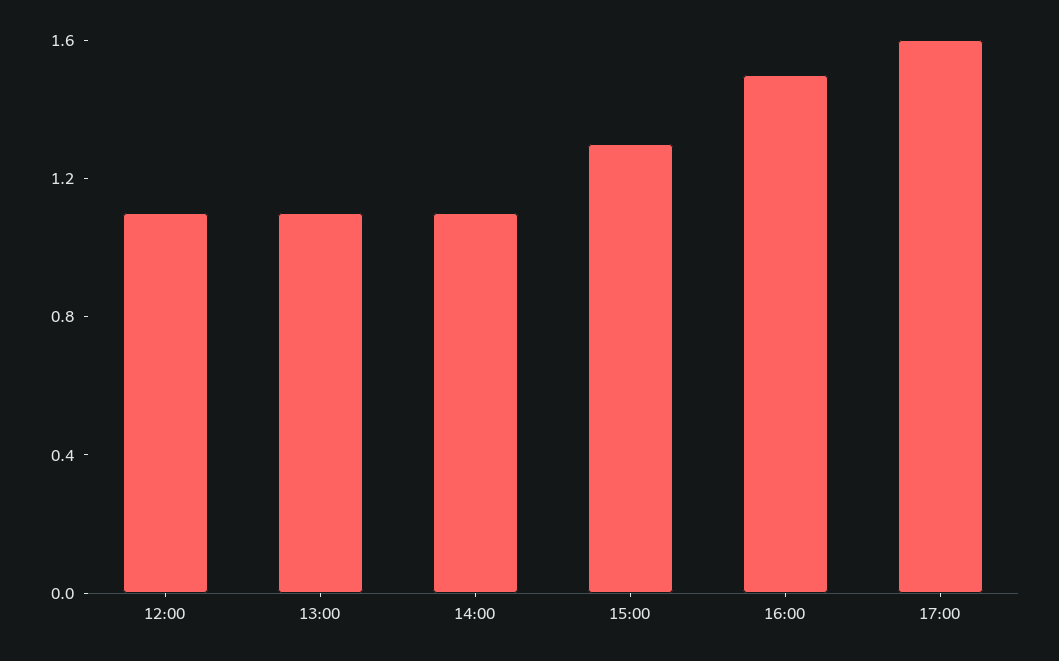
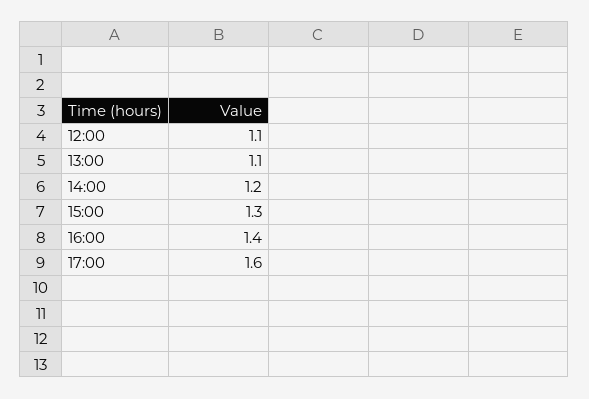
  {
    "12:00": 1.1,
    "13:00": 1.1,
-   "14:00": 1.1,
+   "14:00": 1.2,
    "15:00": 1.3,
-   "16:00": 1.5,
+   "16:00": 1.4,
    "17:00": 1.6
  }

